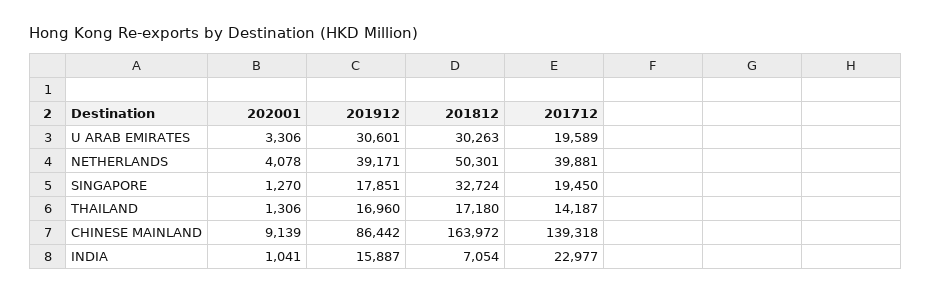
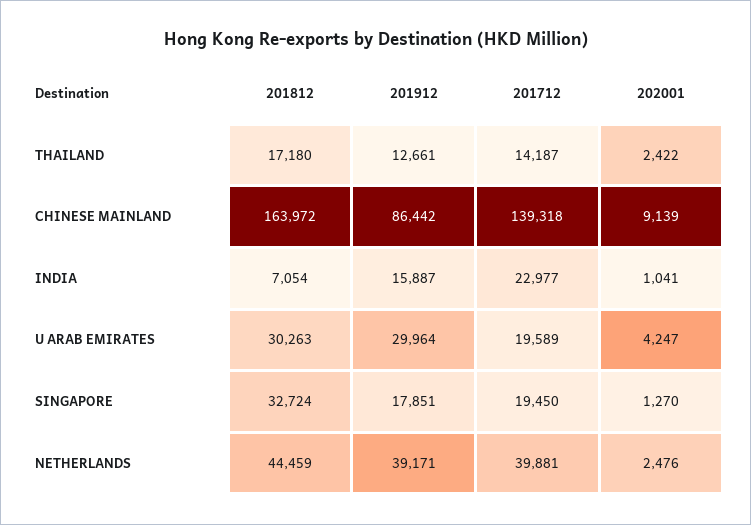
  {
    "202001": {
-     "U ARAB EMIRATES": 3306,
+     "U ARAB EMIRATES": 4247,
-     "NETHERLANDS": 4078,
+     "NETHERLANDS": 2476,
      "SINGAPORE": 1270,
-     "THAILAND": 1306,
+     "THAILAND": 2422,
      "CHINESE MAINLAND": 9139,
      "INDIA": 1041
    },
    "201912": {
-     "U ARAB EMIRATES": 30601,
+     "U ARAB EMIRATES": 29964,
      "NETHERLANDS": 39171,
      "SINGAPORE": 17851,
-     "THAILAND": 16960,
+     "THAILAND": 12661,
      "CHINESE MAINLAND": 86442,
      "INDIA": 15887
    },
    "201812": {
      "U ARAB EMIRATES": 30263,
-     "NETHERLANDS": 50301,
+     "NETHERLANDS": 44459,
      "SINGAPORE": 32724,
      "THAILAND": 17180,
      "CHINESE MAINLAND": 163972,
      "INDIA": 7054
    },
    "201712": {
      "U ARAB EMIRATES": 19589,
      "NETHERLANDS": 39881,
      "SINGAPORE": 19450,
      "THAILAND": 14187,
      "CHINESE MAINLAND": 139318,
      "INDIA": 22977
    }
  }

